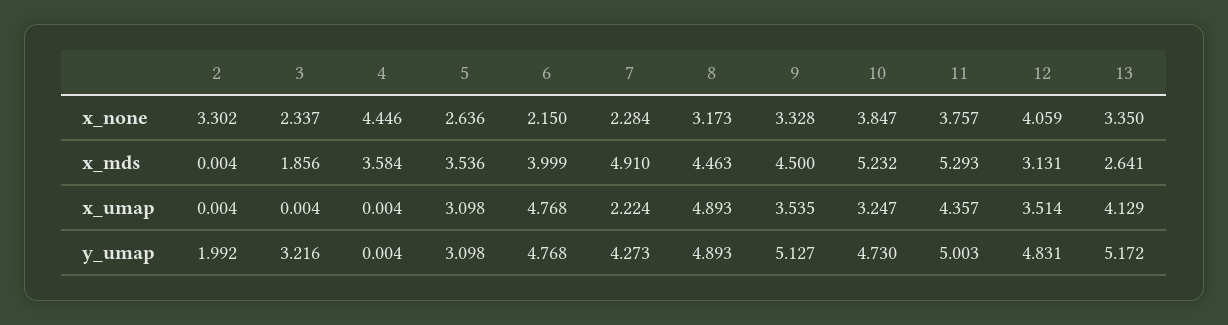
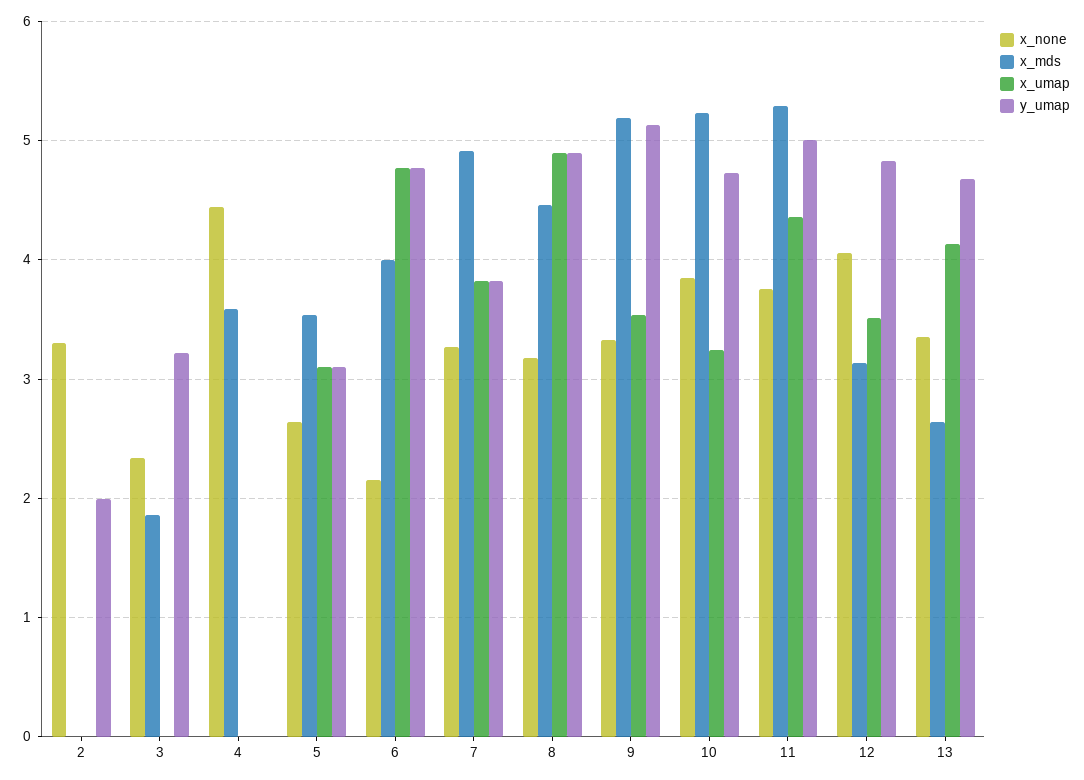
  {
    "x_none": {
      "2": 3.302,
      "3": 2.337,
      "4": 4.446,
      "5": 2.636,
      "6": 2.15,
-     "7": 2.284,
+     "7": 3.3,
      "8": 3.173,
      "9": 3.328,
      "10": 3.847,
      "11": 3.757,
      "12": 4.059,
      "13": 3.35
    },
    "x_mds": {
      "2": 0.004,
      "3": 1.856,
      "4": 3.584,
      "5": 3.536,
      "6": 3.999,
      "7": 4.91,
      "8": 4.463,
-     "9": 4.5,
+     "9": 5.2,
      "10": 5.232,
      "11": 5.293,
      "12": 3.131,
      "13": 2.641
    },
    "x_umap": {
      "2": 0.004,
      "3": 0.004,
      "4": 0.004,
      "5": 3.098,
      "6": 4.768,
-     "7": 2.224,
+     "7": 3.8,
      "8": 4.893,
      "9": 3.535,
      "10": 3.247,
      "11": 4.357,
      "12": 3.514,
      "13": 4.129
    },
    "y_umap": {
      "2": 1.992,
      "3": 3.216,
      "4": 0.004,
      "5": 3.098,
      "6": 4.768,
-     "7": 4.273,
+     "7": 3.8,
      "8": 4.893,
      "9": 5.127,
      "10": 4.73,
      "11": 5.003,
      "12": 4.831,
-     "13": 5.172
+     "13": 4.7
    }
  }

